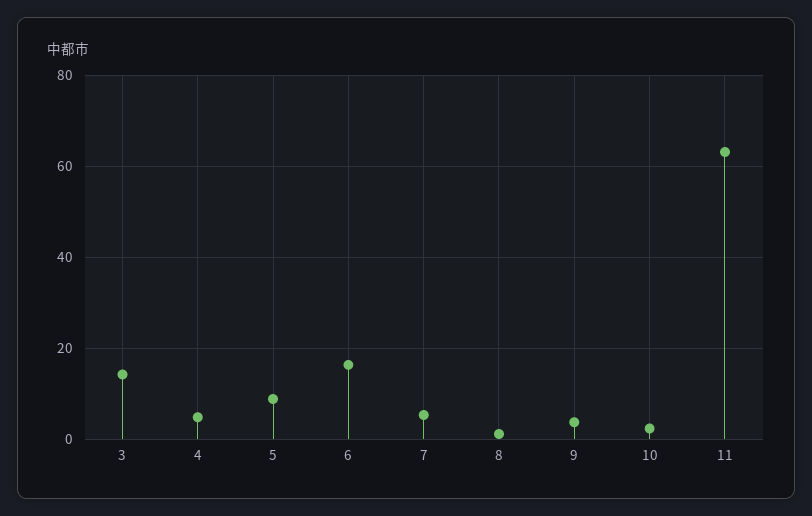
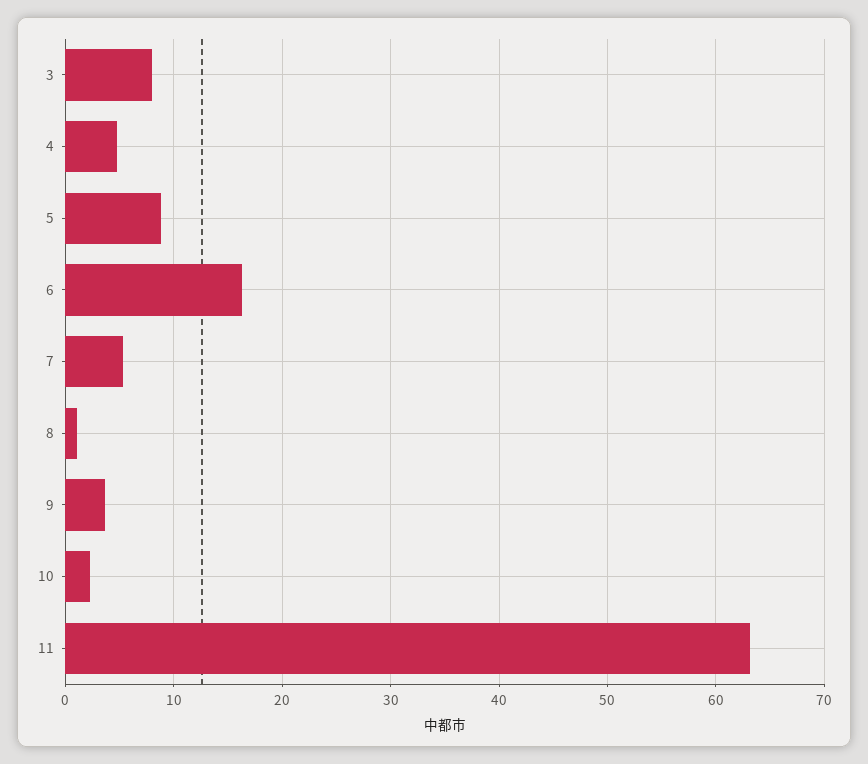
  {
-   "3": 14,
+   "3": 8,
    "4": 5,
    "5": 9,
    "6": 16,
    "7": 5,
    "8": 1,
    "9": 4,
    "10": 2,
    "11": 63
  }

